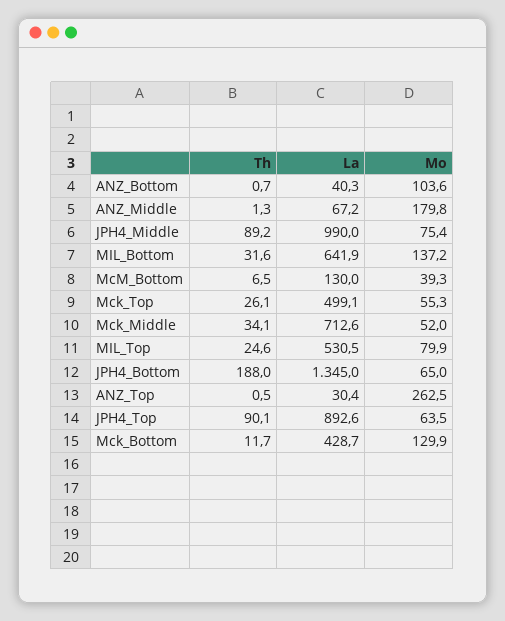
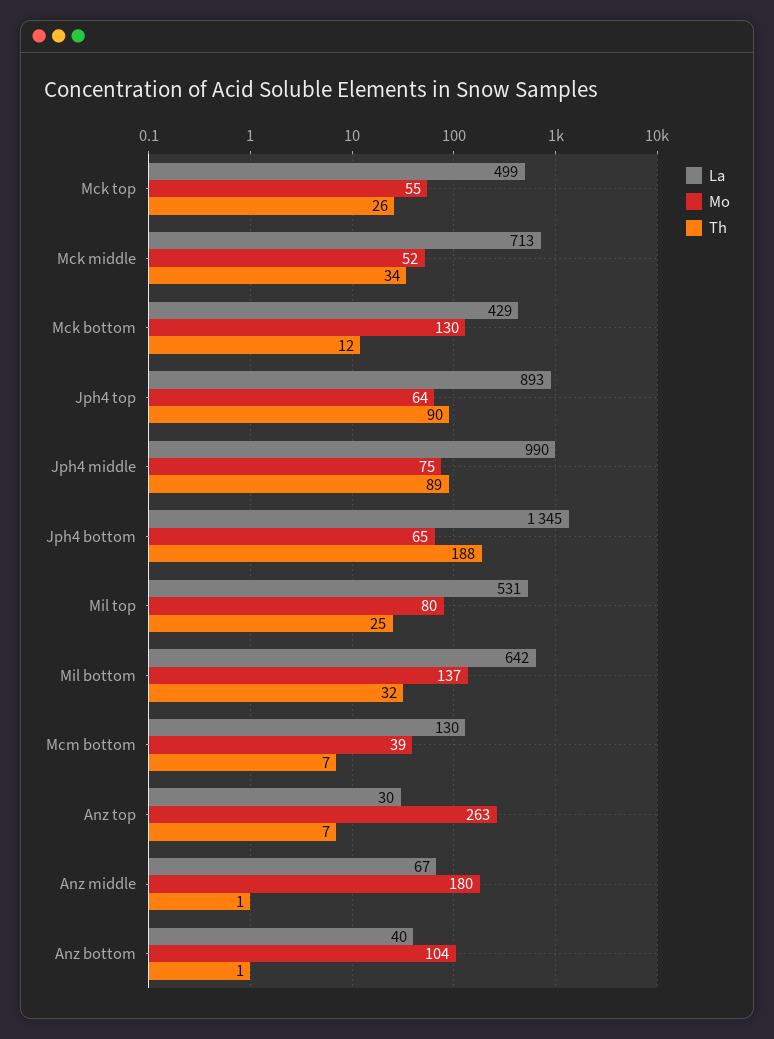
  {
    "Th": {
      "ANZ_Bottom": 0.7,
      "ANZ_Middle": 1.3,
      "JPH4_Middle": 89.2,
      "MIL_Bottom": 31.6,
      "McM_Bottom": 6.5,
      "Mck_Top": 26.1,
      "Mck_Middle": 34.1,
      "MIL_Top": 24.6,
      "JPH4_Bottom": 188,
-     "ANZ_Top": 0.5,
+     "ANZ_Top": 7,
      "JPH4_Top": 90.1,
      "Mck_Bottom": 11.7
    },
    "La": {
      "ANZ_Bottom": 40.3,
      "ANZ_Middle": 67.2,
      "JPH4_Middle": 990,
      "MIL_Bottom": 641.9,
      "McM_Bottom": 130,
      "Mck_Top": 499.1,
      "Mck_Middle": 712.6,
      "MIL_Top": 530.5,
      "JPH4_Bottom": 1345,
      "ANZ_Top": 30.4,
      "JPH4_Top": 892.6,
      "Mck_Bottom": 428.7
    },
    "Mo": {
      "ANZ_Bottom": 103.6,
      "ANZ_Middle": 179.8,
      "JPH4_Middle": 75.4,
      "MIL_Bottom": 137.2,
      "McM_Bottom": 39.3,
      "Mck_Top": 55.3,
      "Mck_Middle": 52,
      "MIL_Top": 79.9,
      "JPH4_Bottom": 65,
      "ANZ_Top": 262.5,
      "JPH4_Top": 63.5,
      "Mck_Bottom": 129.9
    }
  }

